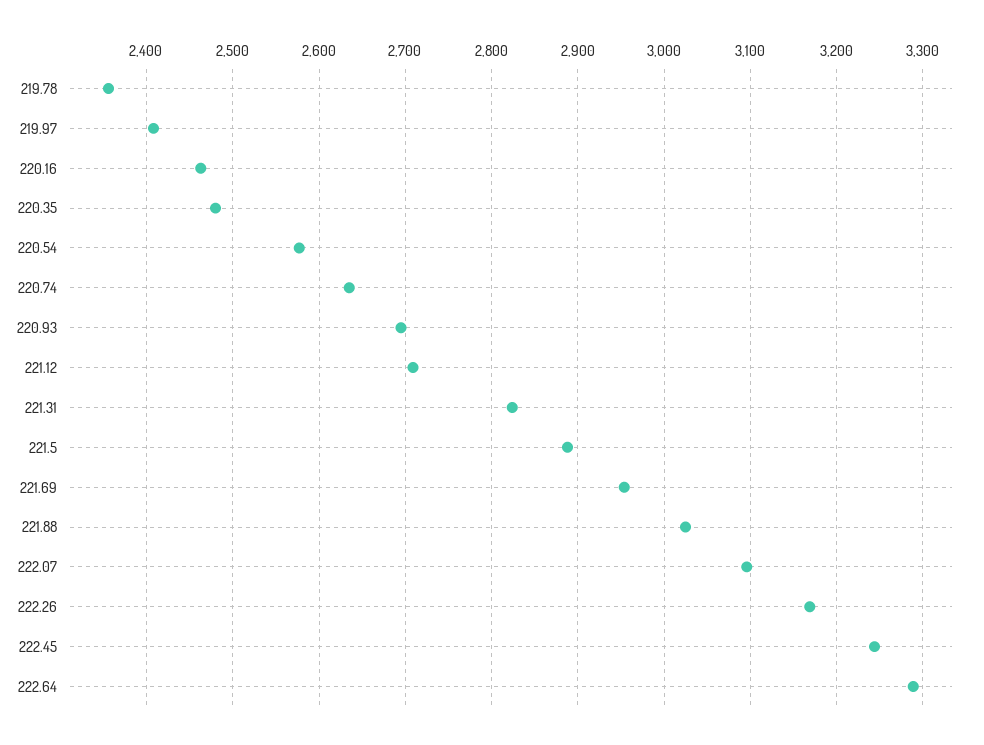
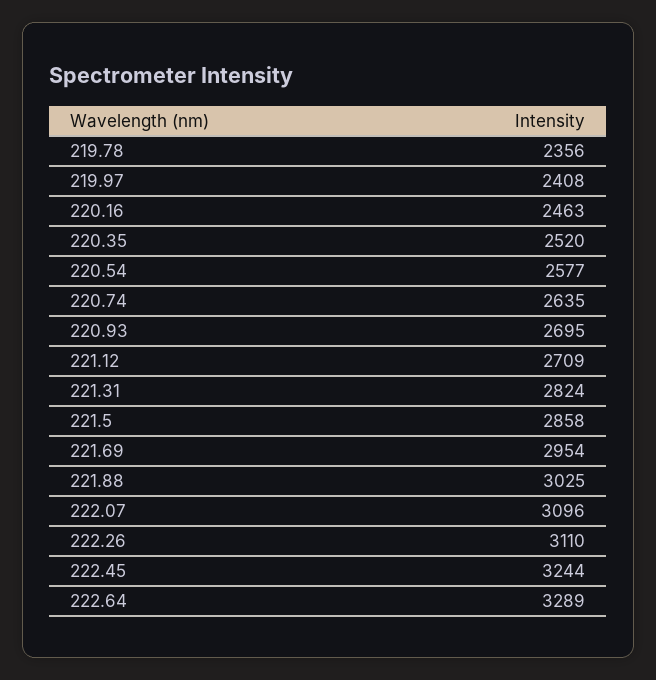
  {
    "219.78": 2356,
    "219.97": 2408,
    "220.16": 2463,
-   "220.35": 2480,
+   "220.35": 2520,
    "220.54": 2577,
    "220.74": 2635,
    "220.93": 2695,
    "221.12": 2709,
    "221.31": 2824,
-   "221.5": 2890,
+   "221.5": 2858,
    "221.69": 2954,
    "221.88": 3025,
    "222.07": 3096,
-   "222.26": 3170,
+   "222.26": 3110,
    "222.45": 3244,
    "222.64": 3289
  }

